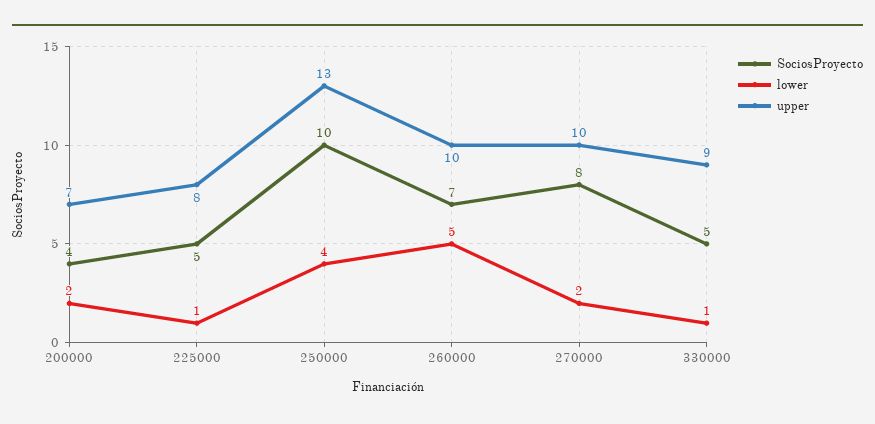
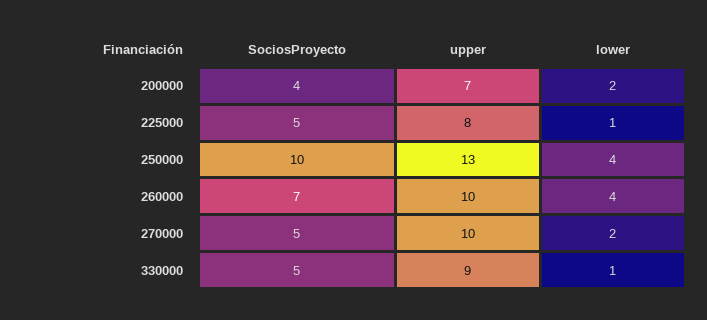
  {
    "SociosProyecto": {
      "200000": 4,
      "225000": 5,
      "250000": 10,
      "260000": 7,
-     "270000": 8,
+     "270000": 5,
      "330000": 5
    },
    "lower": {
      "200000": 2,
      "225000": 1,
      "250000": 4,
-     "260000": 5,
+     "260000": 4,
      "270000": 2,
      "330000": 1
    },
    "upper": {
      "200000": 7,
      "225000": 8,
      "250000": 13,
      "260000": 10,
      "270000": 10,
      "330000": 9
    }
  }

